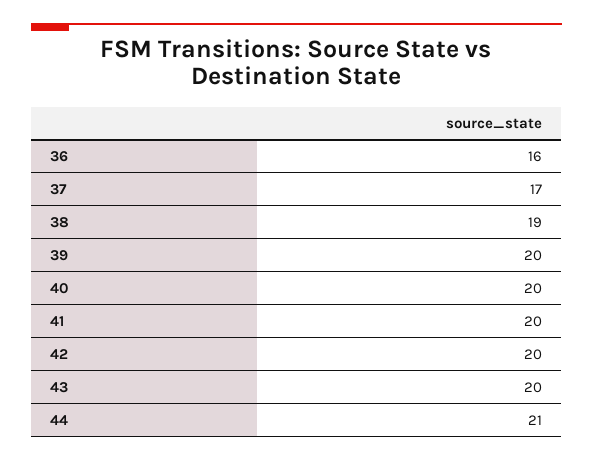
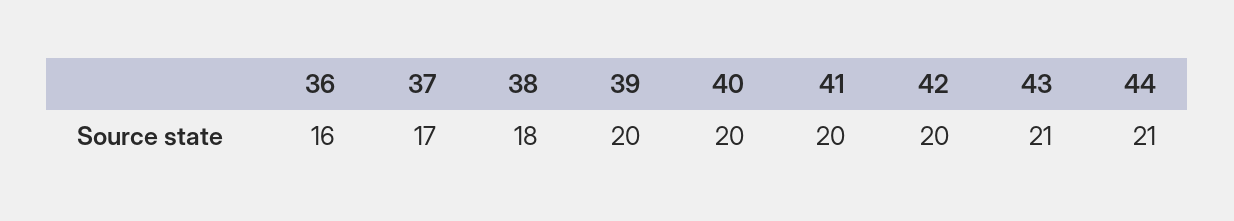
  {
    "36": 16,
    "37": 17,
-   "38": 19,
+   "38": 18,
    "39": 20,
    "40": 20,
    "41": 20,
    "42": 20,
-   "43": 20,
+   "43": 21,
    "44": 21
  }

